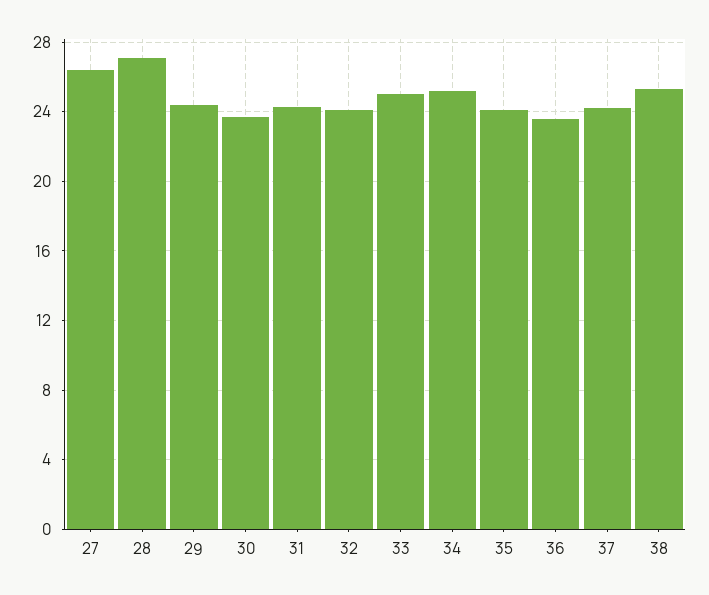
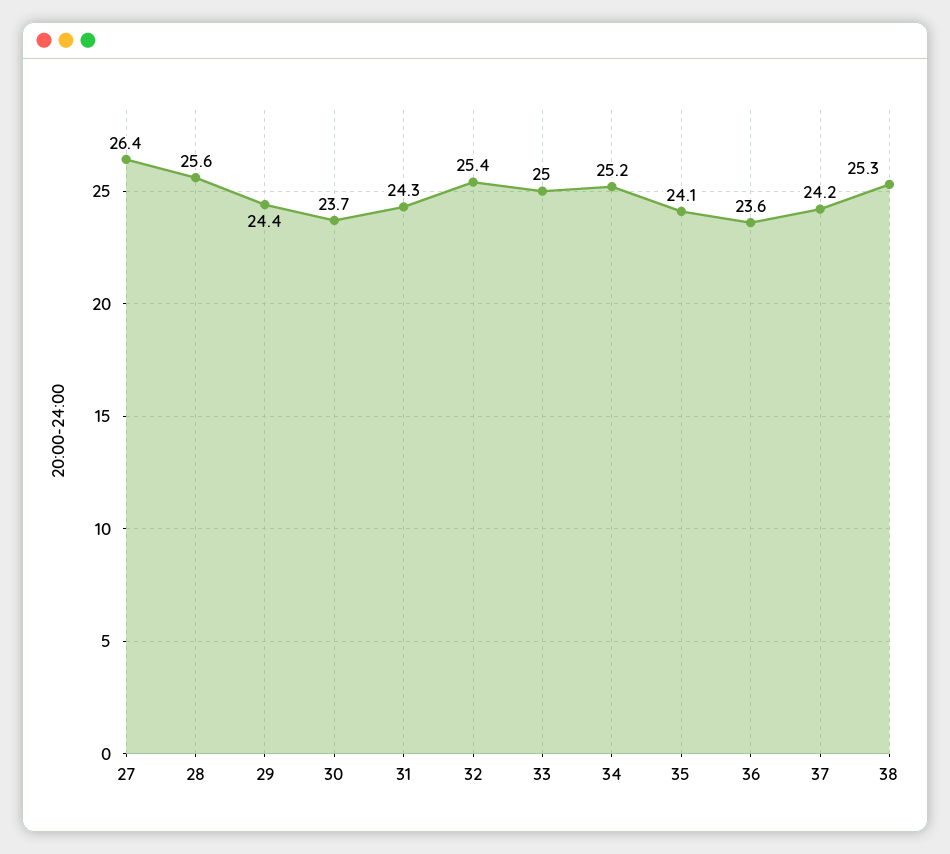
  {
    "27": 26.4,
-   "28": 27,
+   "28": 25.6,
    "29": 24.4,
    "30": 23.7,
    "31": 24.3,
-   "32": 24,
+   "32": 25.4,
    "33": 25,
    "34": 25.2,
    "35": 24.1,
    "36": 23.6,
    "37": 24.2,
    "38": 25.3
  }

